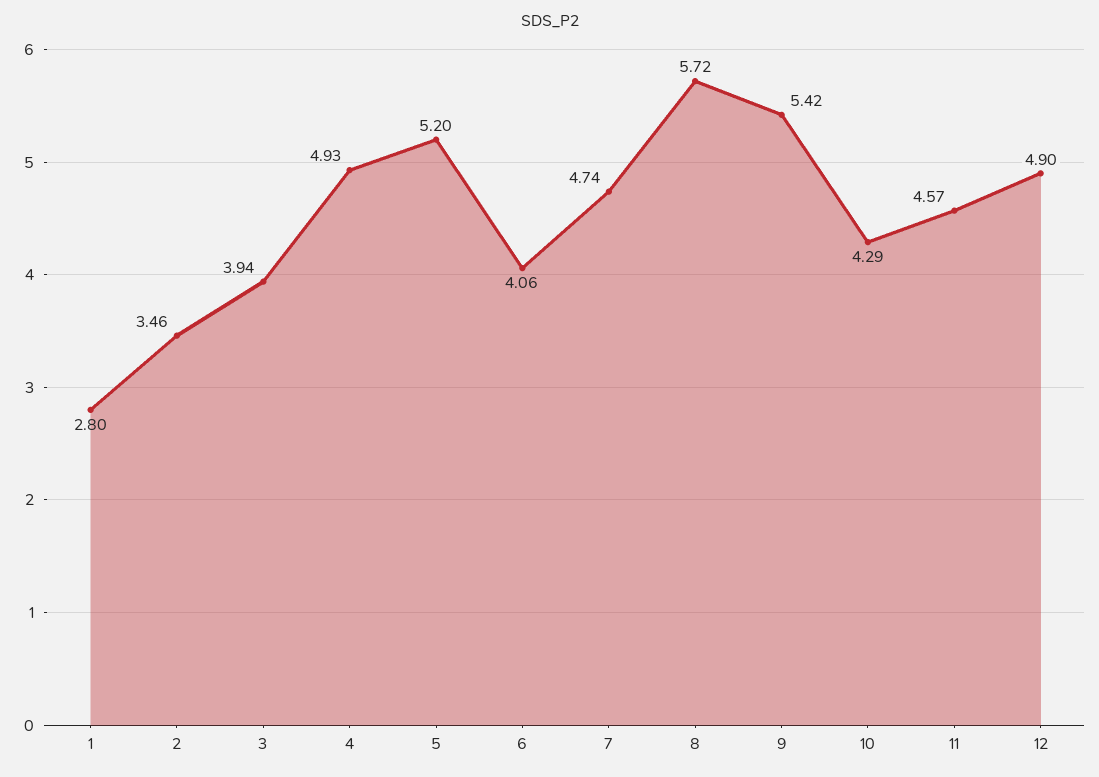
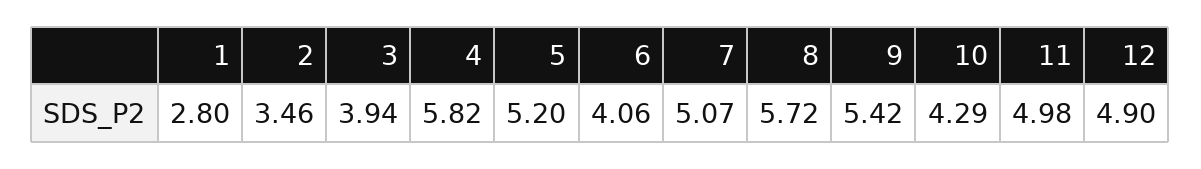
  {
    "1": 2.8,
    "2": 3.46,
    "3": 3.94,
-   "4": 4.93,
+   "4": 5.82,
    "5": 5.2,
    "6": 4.06,
-   "7": 4.74,
+   "7": 5.07,
    "8": 5.72,
    "9": 5.42,
    "10": 4.29,
-   "11": 4.57,
+   "11": 4.98,
    "12": 4.9
  }

